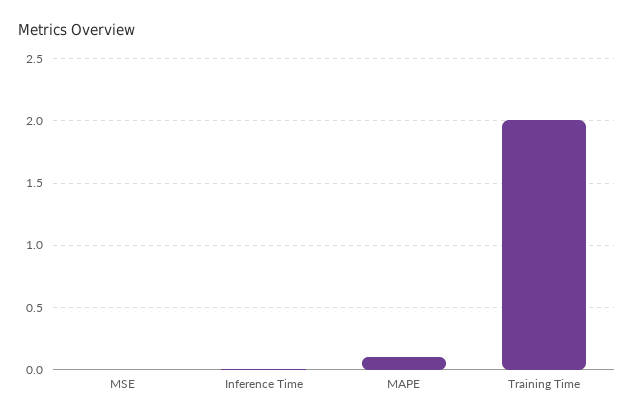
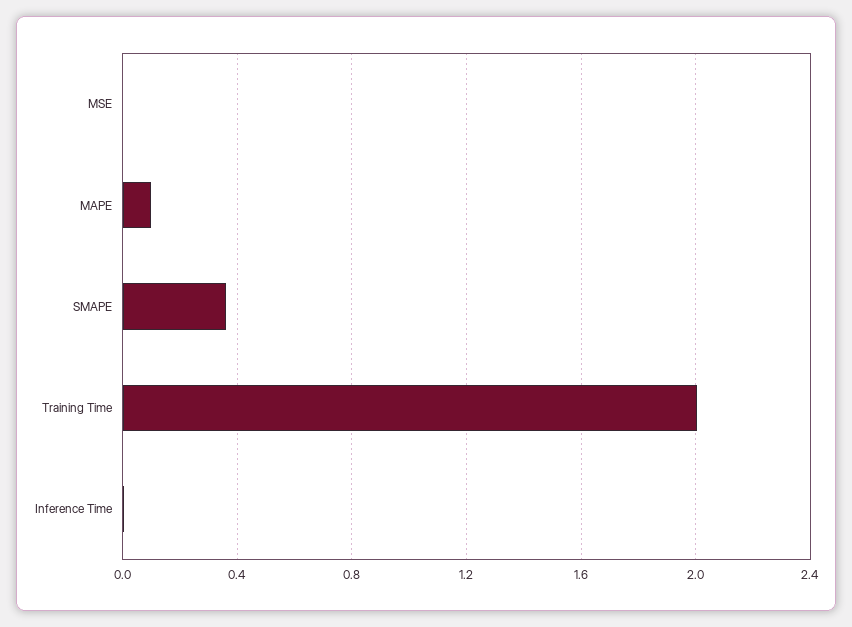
  {
    "MSE": 0,
    "Inference Time": 0,
    "MAPE": 0.1,
-   "Training Time": 2
+   "Training Time": 2,
+   "SMAPE": 0.35
  }

